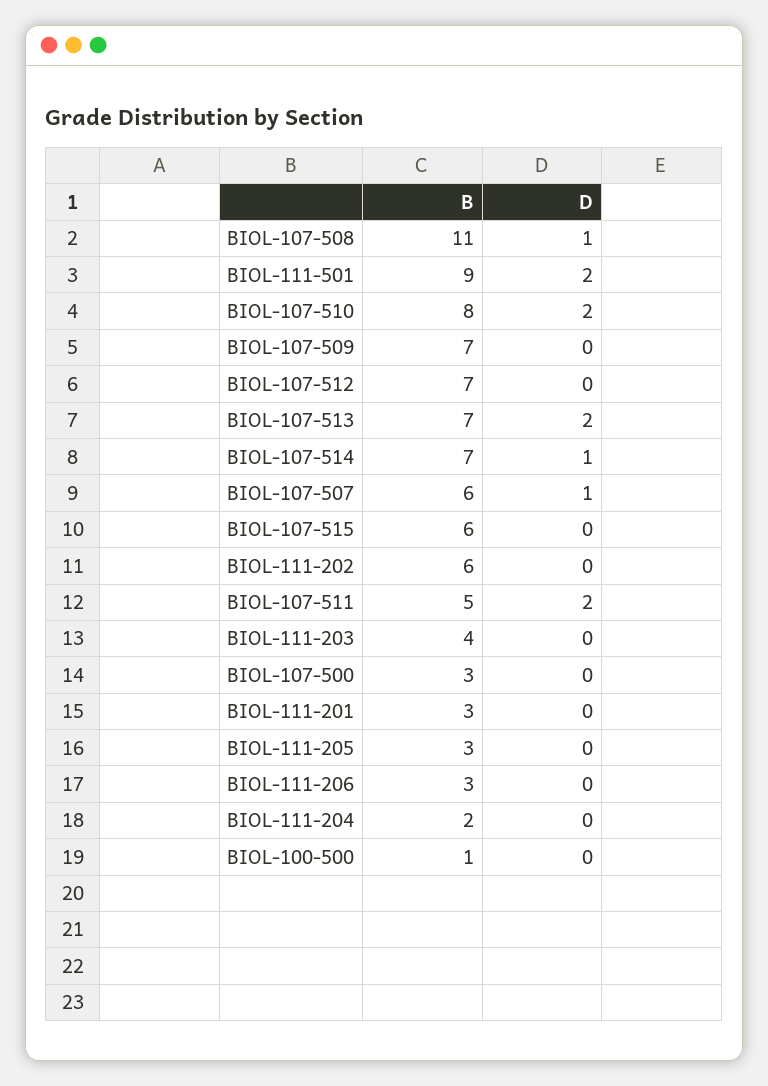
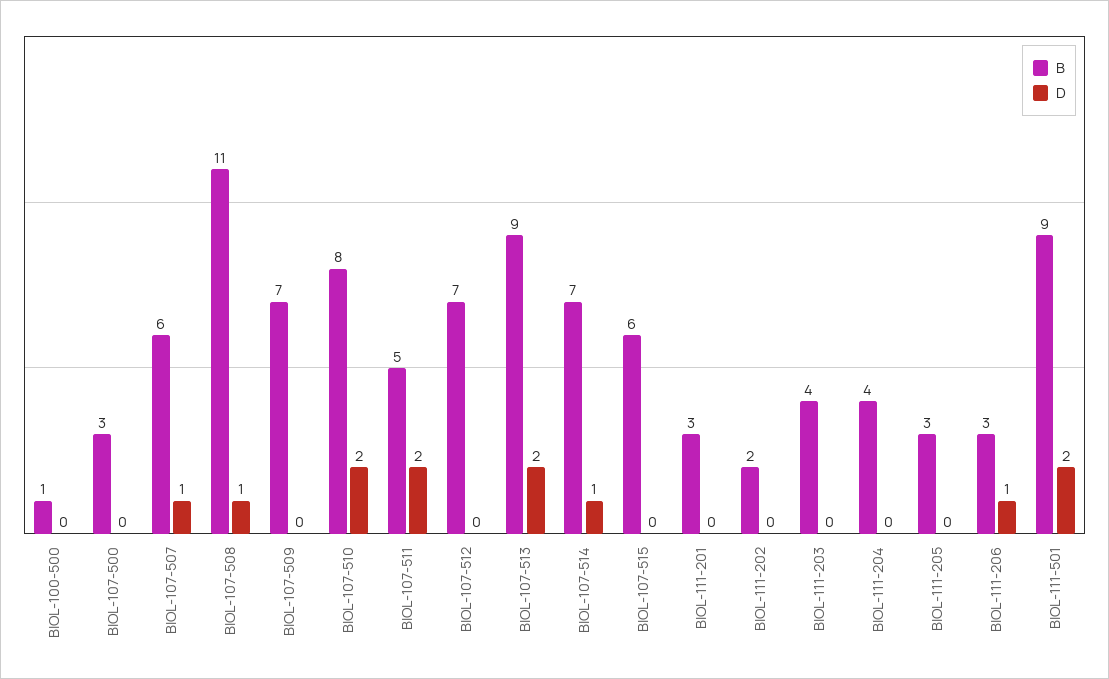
  {
    "B": {
      "BIOL-107-508": 11,
      "BIOL-111-501": 9,
      "BIOL-107-510": 8,
      "BIOL-107-509": 7,
      "BIOL-107-512": 7,
-     "BIOL-107-513": 7,
+     "BIOL-107-513": 9,
      "BIOL-107-514": 7,
      "BIOL-107-507": 6,
      "BIOL-107-515": 6,
-     "BIOL-111-202": 6,
+     "BIOL-111-202": 2,
      "BIOL-107-511": 5,
      "BIOL-111-203": 4,
      "BIOL-107-500": 3,
      "BIOL-111-201": 3,
      "BIOL-111-205": 3,
      "BIOL-111-206": 3,
-     "BIOL-111-204": 2,
+     "BIOL-111-204": 4,
      "BIOL-100-500": 1
    },
    "D": {
      "BIOL-107-508": 1,
      "BIOL-111-501": 2,
      "BIOL-107-510": 2,
      "BIOL-107-509": 0,
      "BIOL-107-512": 0,
      "BIOL-107-513": 2,
      "BIOL-107-514": 1,
      "BIOL-107-507": 1,
      "BIOL-107-515": 0,
      "BIOL-111-202": 0,
      "BIOL-107-511": 2,
      "BIOL-111-203": 0,
      "BIOL-107-500": 0,
      "BIOL-111-201": 0,
      "BIOL-111-205": 0,
-     "BIOL-111-206": 0,
+     "BIOL-111-206": 1,
      "BIOL-111-204": 0,
      "BIOL-100-500": 0
    }
  }

